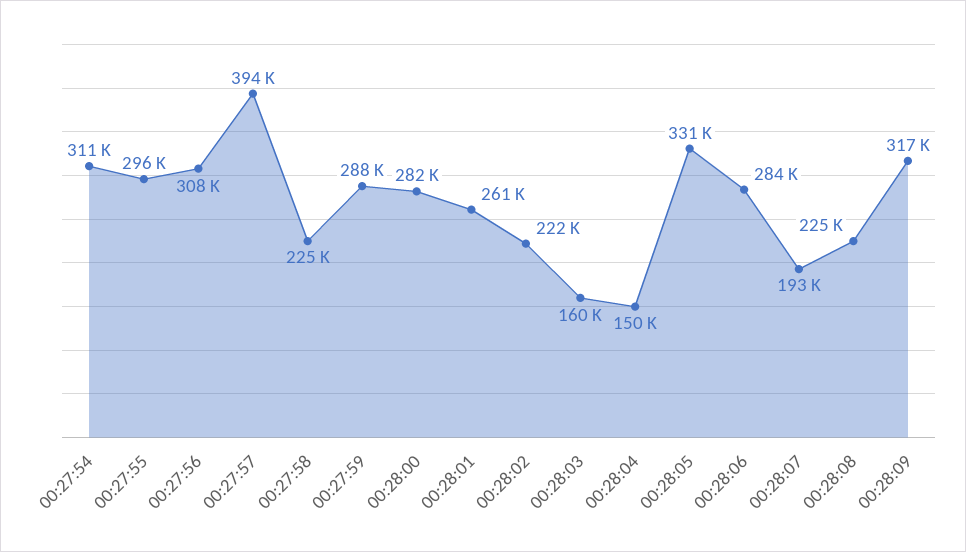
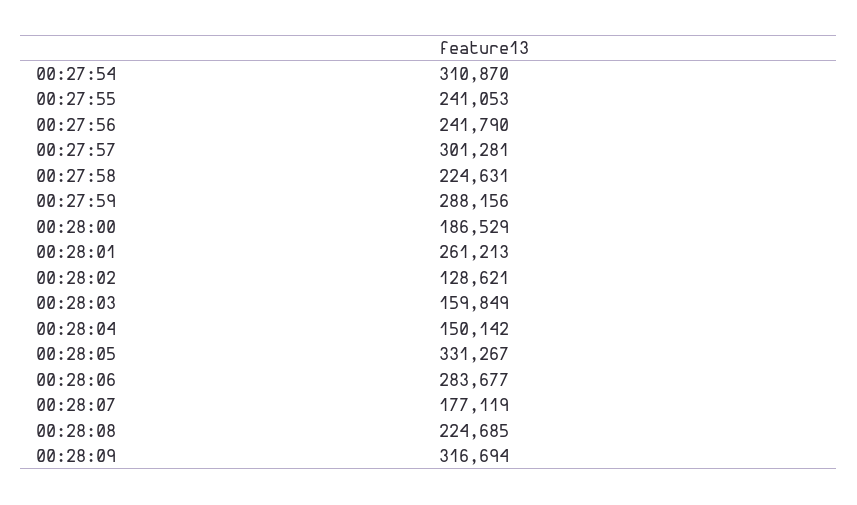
  {
    "00:27:54": 310870,
-   "00:27:55": 296000,
+   "00:27:55": 241053,
-   "00:27:56": 308000,
+   "00:27:56": 241790,
-   "00:27:57": 394000,
+   "00:27:57": 301281,
    "00:27:58": 224631,
    "00:27:59": 288156,
-   "00:28:00": 282000,
+   "00:28:00": 186529,
    "00:28:01": 261213,
-   "00:28:02": 222000,
+   "00:28:02": 128621,
    "00:28:03": 159849,
    "00:28:04": 150142,
    "00:28:05": 331267,
    "00:28:06": 283677,
-   "00:28:07": 193000,
+   "00:28:07": 177119,
    "00:28:08": 224685,
    "00:28:09": 316694
  }

